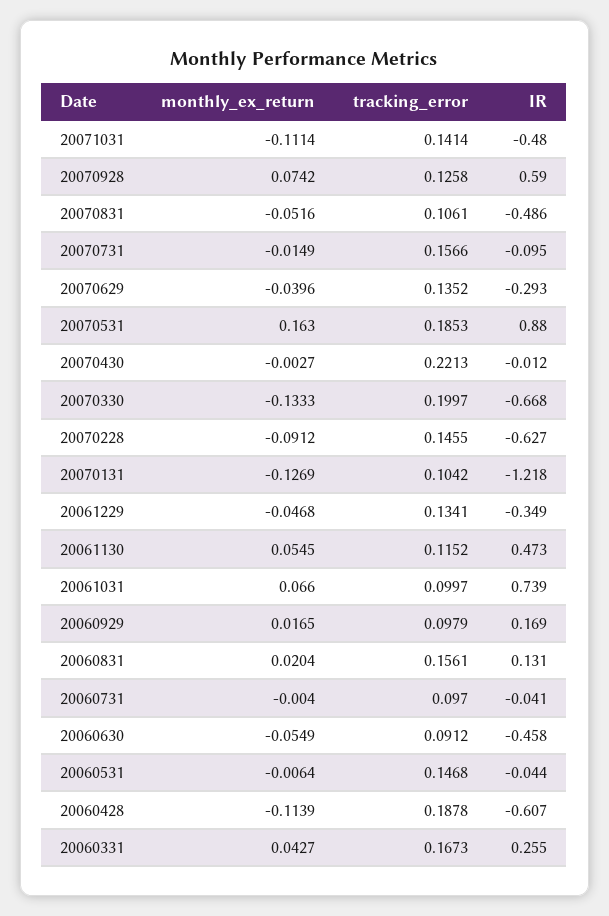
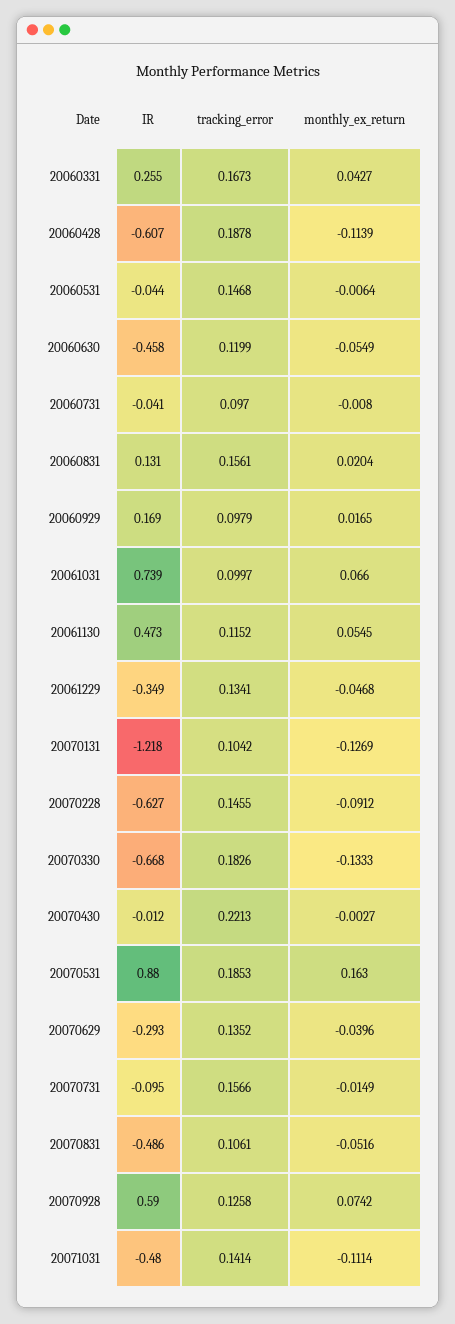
  {
    "monthly_ex_return": {
      "20071031": -0.1114,
      "20070928": 0.0742,
      "20070831": -0.0516,
      "20070731": -0.0149,
      "20070629": -0.0396,
      "20070531": 0.163,
      "20070430": -0.0027,
      "20070330": -0.1333,
      "20070228": -0.0912,
      "20070131": -0.1269,
      "20061229": -0.0468,
      "20061130": 0.0545,
      "20061031": 0.066,
      "20060929": 0.0165,
      "20060831": 0.0204,
-     "20060731": -0.004,
+     "20060731": -0.008,
      "20060630": -0.0549,
      "20060531": -0.0064,
      "20060428": -0.1139,
      "20060331": 0.0427
    },
    "tracking_error": {
      "20071031": 0.1414,
      "20070928": 0.1258,
      "20070831": 0.1061,
      "20070731": 0.1566,
      "20070629": 0.1352,
      "20070531": 0.1853,
      "20070430": 0.2213,
-     "20070330": 0.1997,
+     "20070330": 0.1826,
      "20070228": 0.1455,
      "20070131": 0.1042,
      "20061229": 0.1341,
      "20061130": 0.1152,
      "20061031": 0.0997,
      "20060929": 0.0979,
      "20060831": 0.1561,
      "20060731": 0.097,
-     "20060630": 0.0912,
+     "20060630": 0.1199,
      "20060531": 0.1468,
      "20060428": 0.1878,
      "20060331": 0.1673
    },
    "IR": {
      "20071031": -0.48,
      "20070928": 0.59,
      "20070831": -0.486,
      "20070731": -0.095,
      "20070629": -0.293,
      "20070531": 0.88,
      "20070430": -0.012,
      "20070330": -0.668,
      "20070228": -0.627,
      "20070131": -1.218,
      "20061229": -0.349,
      "20061130": 0.473,
      "20061031": 0.739,
      "20060929": 0.169,
      "20060831": 0.131,
      "20060731": -0.041,
      "20060630": -0.458,
      "20060531": -0.044,
      "20060428": -0.607,
      "20060331": 0.255
    }
  }

